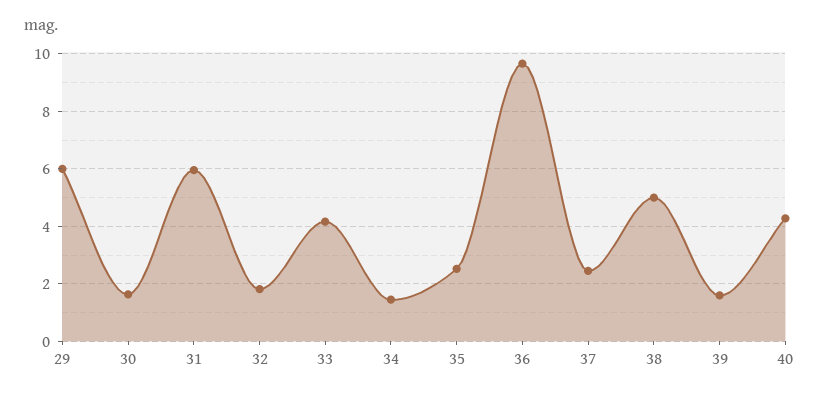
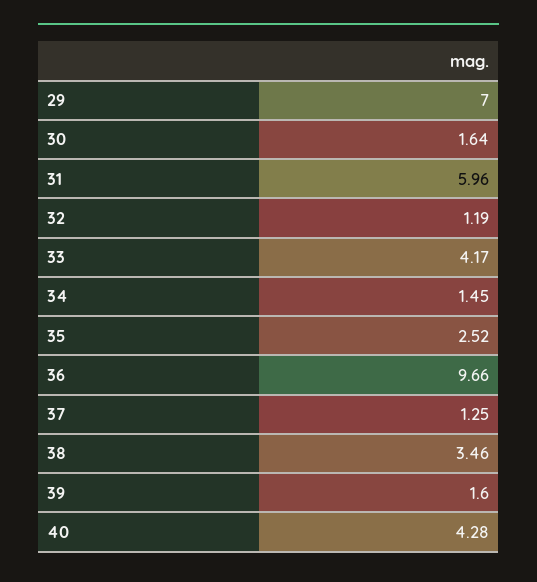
  {
-   "29": 6,
+   "29": 7,
    "30": 1.64,
    "31": 5.96,
-   "32": 1.75,
+   "32": 1.19,
    "33": 4.17,
    "34": 1.45,
    "35": 2.52,
    "36": 9.66,
-   "37": 2.5,
+   "37": 1.25,
-   "38": 5,
+   "38": 3.46,
    "39": 1.6,
    "40": 4.28
  }

